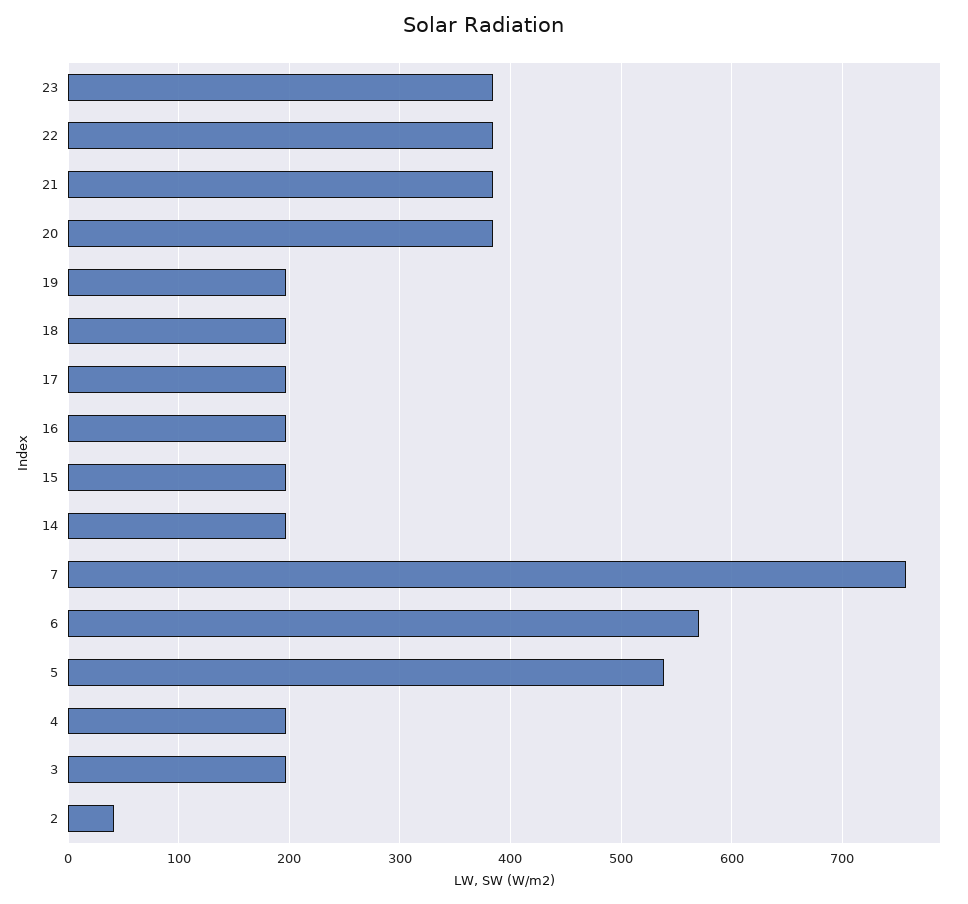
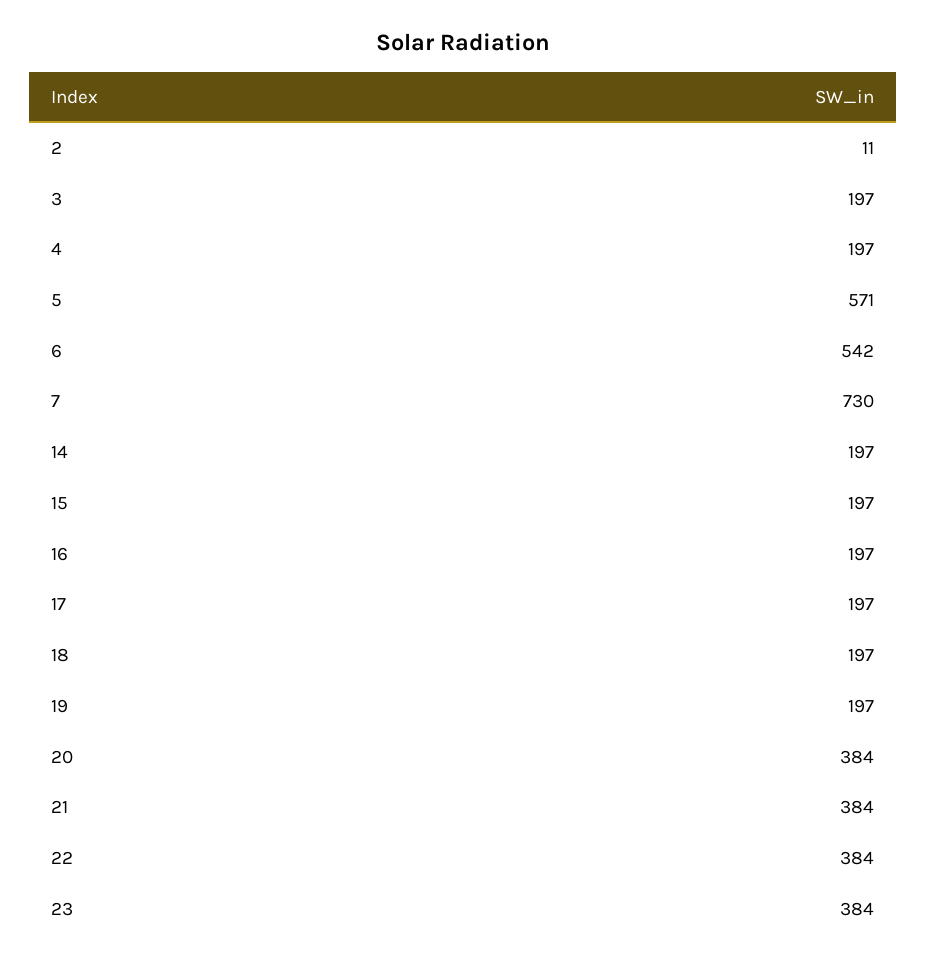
  {
    "23": 384,
    "22": 384,
    "21": 384,
    "20": 384,
    "19": 197,
    "18": 197,
    "17": 197,
    "16": 197,
    "15": 197,
    "14": 197,
-   "7": 760,
+   "7": 730,
-   "6": 570,
+   "6": 542,
-   "5": 540,
+   "5": 571,
    "4": 197,
    "3": 197,
-   "2": 40
+   "2": 11
  }

